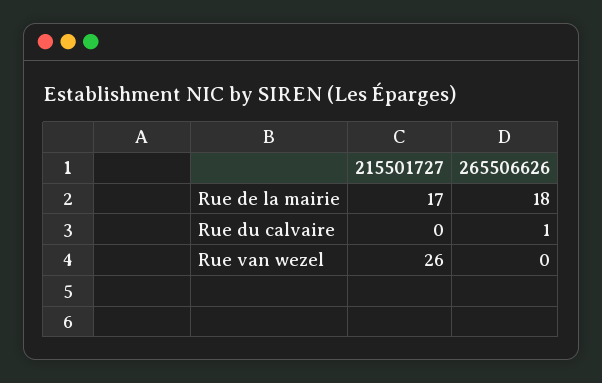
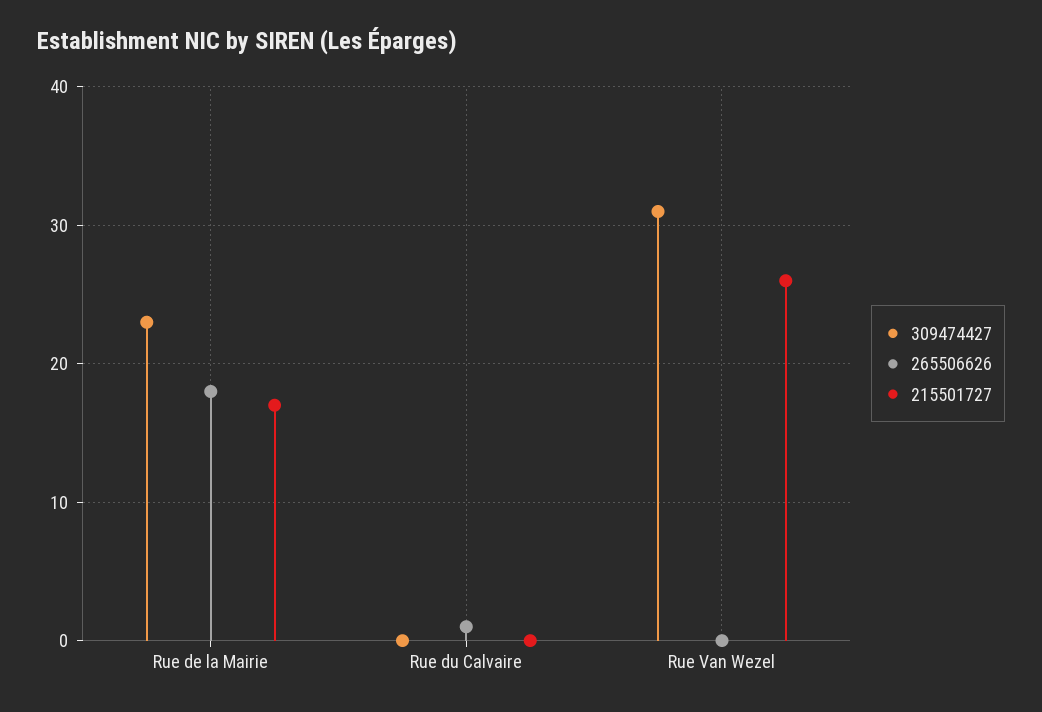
  {
    "215501727": {
      "Rue de la mairie": 17,
      "Rue du calvaire": 0,
      "Rue van wezel": 26
    },
    "265506626": {
      "Rue de la mairie": 18,
      "Rue du calvaire": 1,
      "Rue van wezel": 0
-   }
+   },
+   "309474427": {
+     "Rue de la mairie": 23,
+     "Rue du calvaire": 0,
+     "Rue van wezel": 31
+   }
  }

